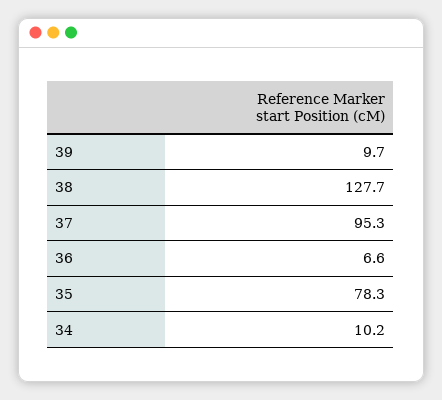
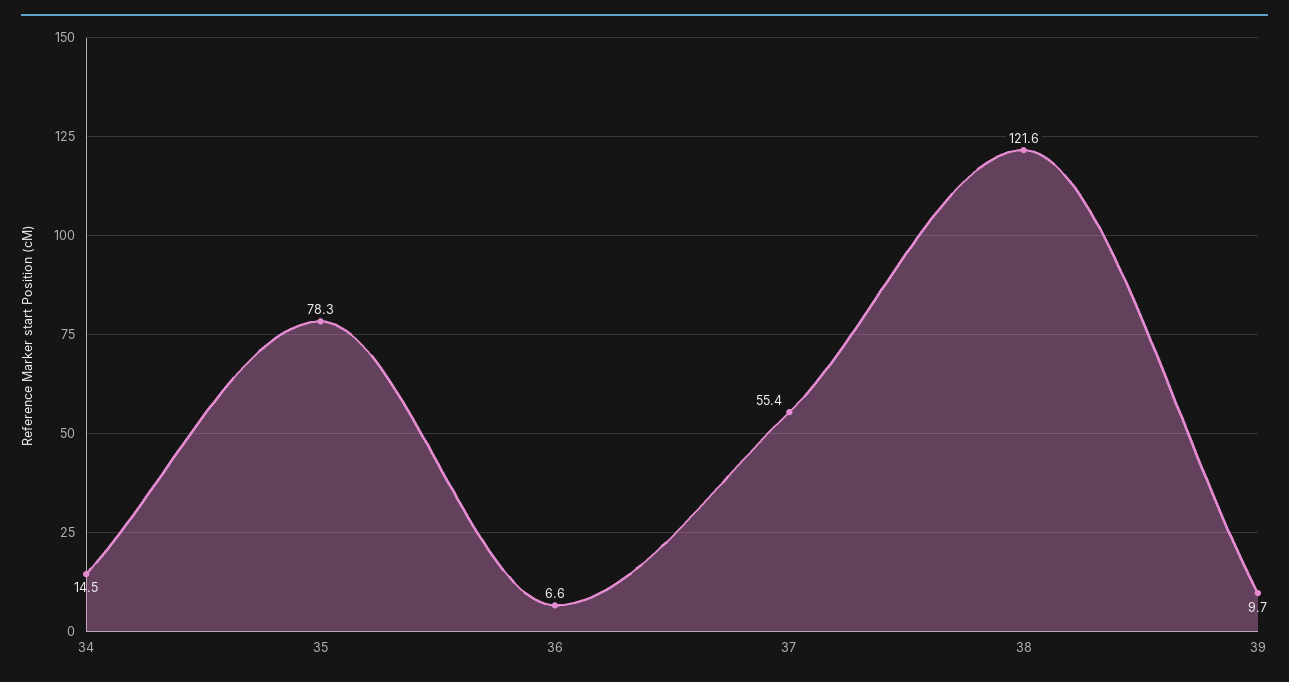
  {
    "39": 9.7,
-   "38": 127.7,
+   "38": 121.6,
-   "37": 95.3,
+   "37": 55.4,
    "36": 6.6,
    "35": 78.3,
-   "34": 10.2
+   "34": 14.5
  }

